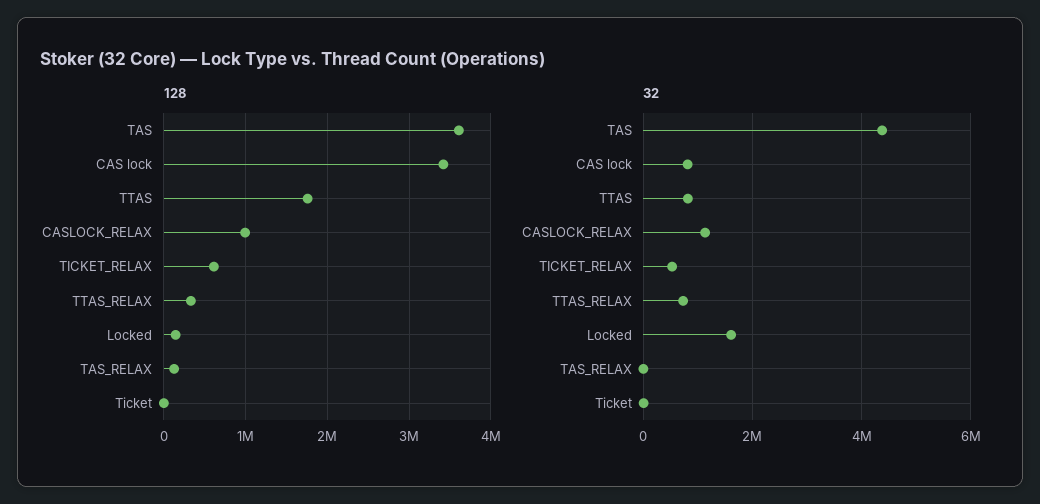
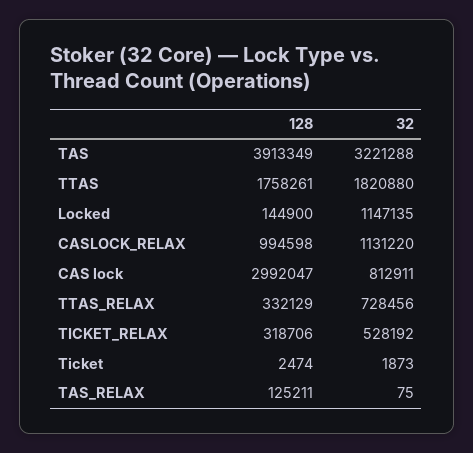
  {
    "128": {
-     "TAS": 3600000,
+     "TAS": 3913349,
-     "CAS lock": 3400000,
+     "CAS lock": 2992047,
      "TTAS": 1758261,
      "CASLOCK_RELAX": 994598,
-     "TICKET_RELAX": 600000,
+     "TICKET_RELAX": 318706,
      "TTAS_RELAX": 332129,
      "Locked": 144900,
      "TAS_RELAX": 125211,
      "Ticket": 2474
    },
    "32": {
-     "TAS": 4400000,
+     "TAS": 3221288,
      "CAS lock": 812911,
-     "TTAS": 800000,
+     "TTAS": 1820880,
      "CASLOCK_RELAX": 1131220,
      "TICKET_RELAX": 528192,
      "TTAS_RELAX": 728456,
-     "Locked": 1600000,
+     "Locked": 1147135,
      "TAS_RELAX": 75,
      "Ticket": 1873
    }
  }

